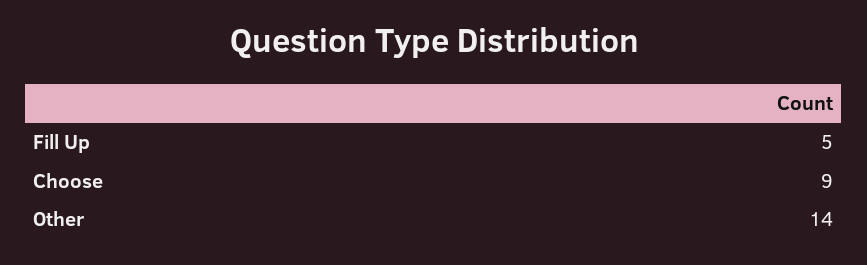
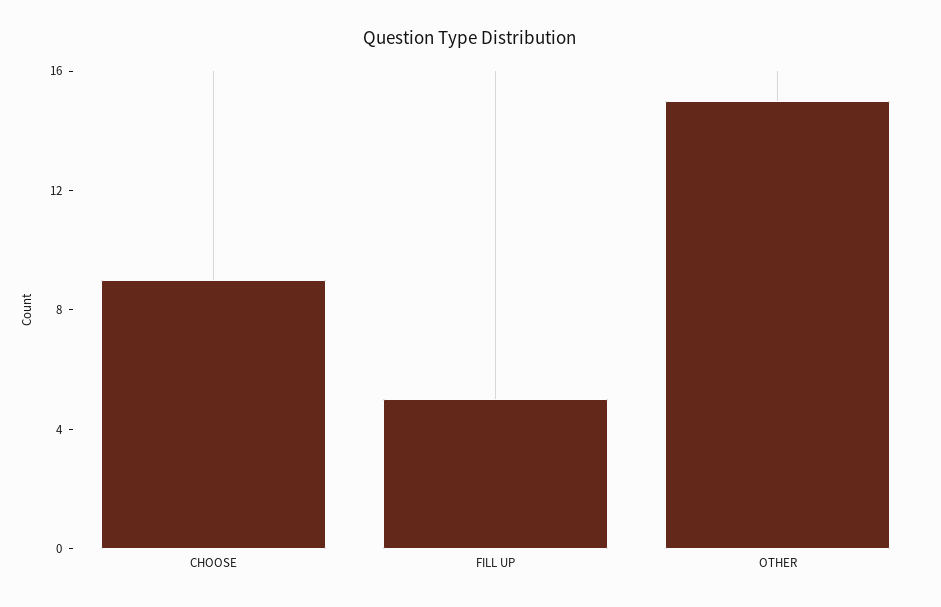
  {
    "Fill Up": 5,
    "Choose": 9,
-   "Other": 14
+   "Other": 15
  }

